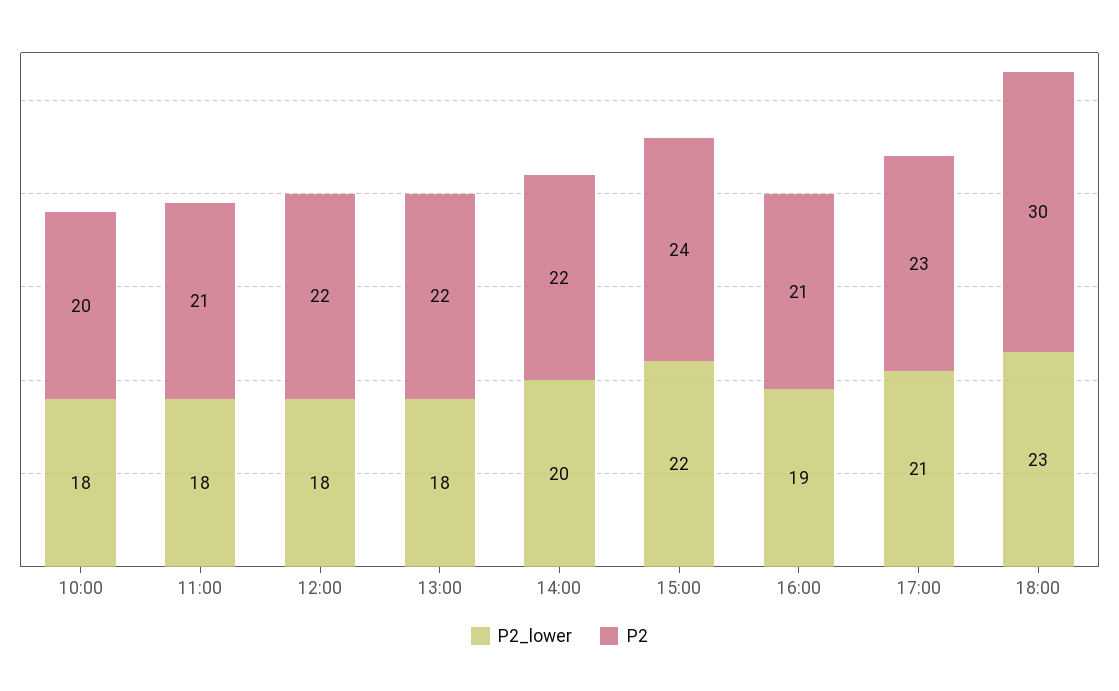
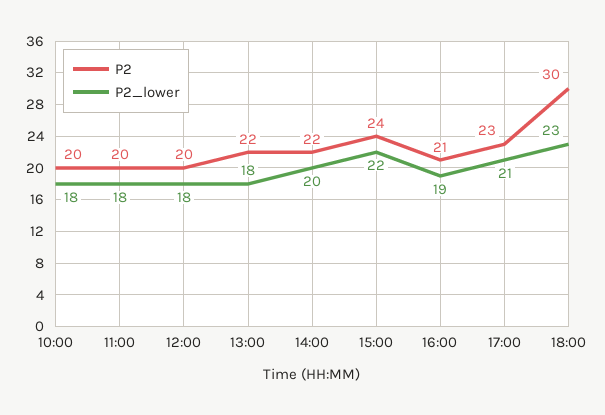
  {
    "P2_lower": {
      "10:00": 18,
      "11:00": 18,
      "12:00": 18,
      "13:00": 18,
      "14:00": 20,
      "15:00": 22,
      "16:00": 19,
      "17:00": 21,
      "18:00": 23
    },
    "P2": {
      "10:00": 20,
-     "11:00": 21,
+     "11:00": 20,
-     "12:00": 22,
+     "12:00": 20,
      "13:00": 22,
      "14:00": 22,
      "15:00": 24,
      "16:00": 21,
      "17:00": 23,
      "18:00": 30
    }
  }

